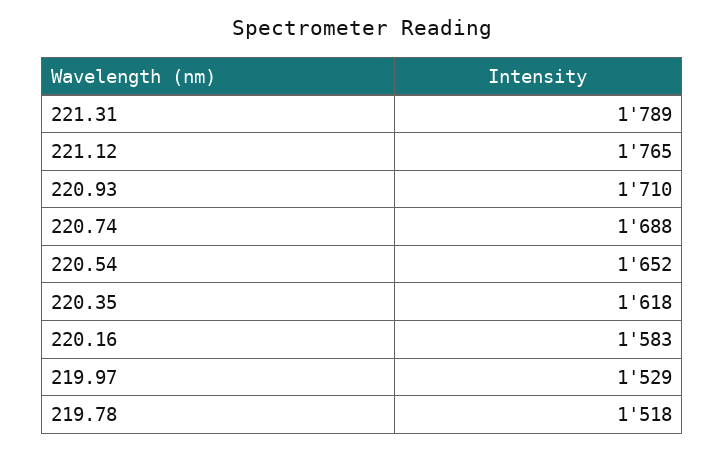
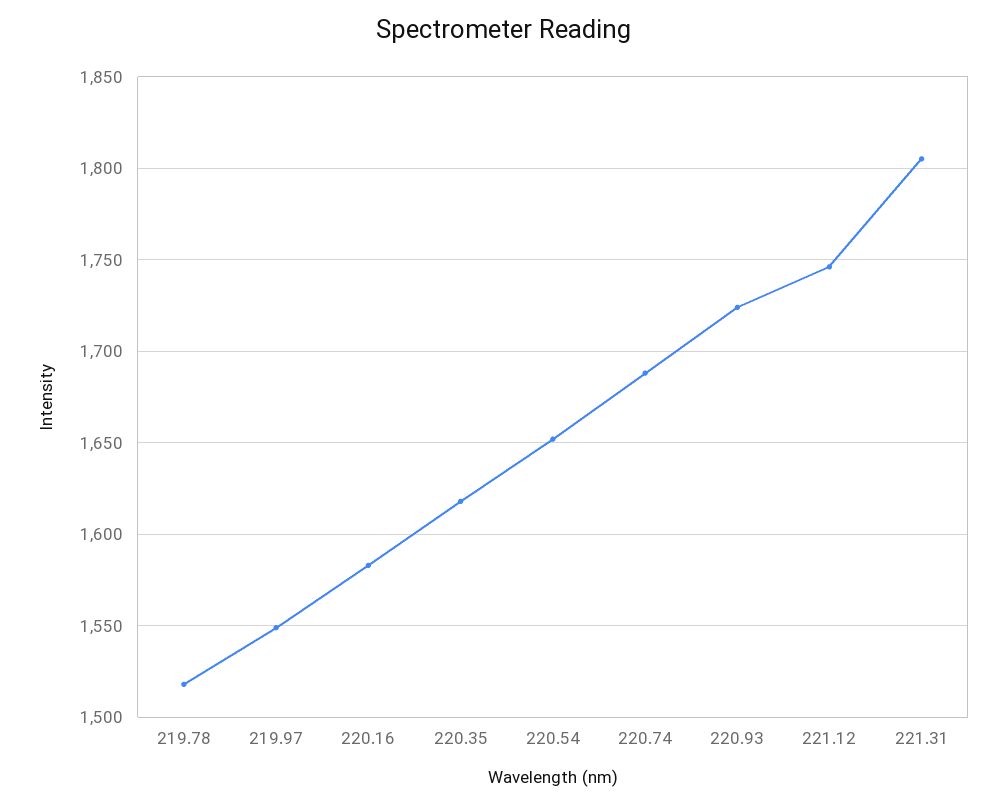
  {
-   "221.31": 1789,
+   "221.31": 1805,
-   "221.12": 1765,
+   "221.12": 1745,
-   "220.93": 1710,
+   "220.93": 1725,
    "220.74": 1688,
    "220.54": 1652,
    "220.35": 1618,
    "220.16": 1583,
-   "219.97": 1529,
+   "219.97": 1550,
    "219.78": 1518
  }

